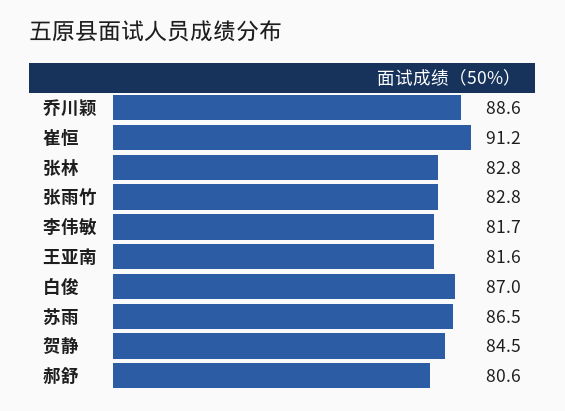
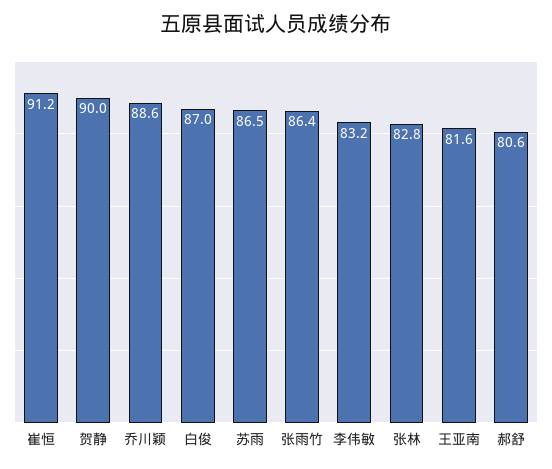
  {
    "乔川颖": 88.6,
    "崔恒": 91.2,
    "张林": 82.8,
-   "张雨竹": 82.8,
+   "张雨竹": 86.4,
-   "李伟敏": 81.7,
+   "李伟敏": 83.2,
    "王亚南": 81.6,
    "白俊": 87,
    "苏雨": 86.5,
-   "贺静": 84.5,
+   "贺静": 90,
    "郝舒": 80.6
  }

